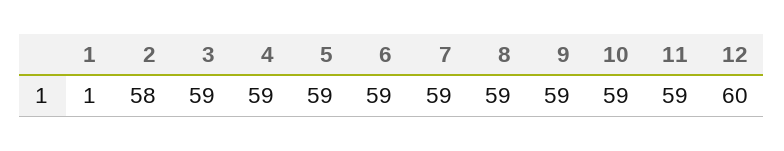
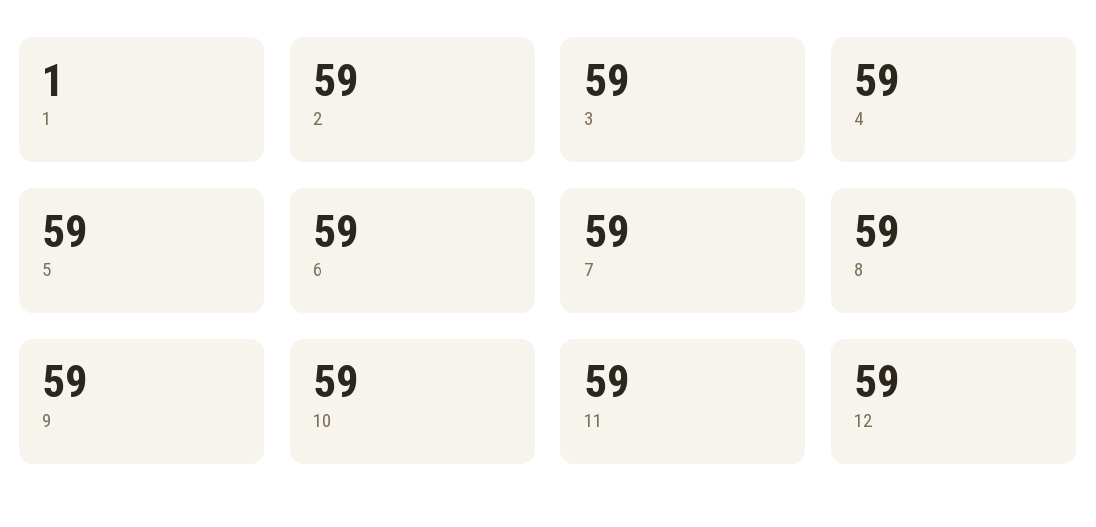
  {
    "1": 1,
-   "2": 58,
+   "2": 59,
    "3": 59,
    "4": 59,
    "5": 59,
    "6": 59,
    "7": 59,
    "8": 59,
    "9": 59,
    "10": 59,
    "11": 59,
-   "12": 60
+   "12": 59
  }

